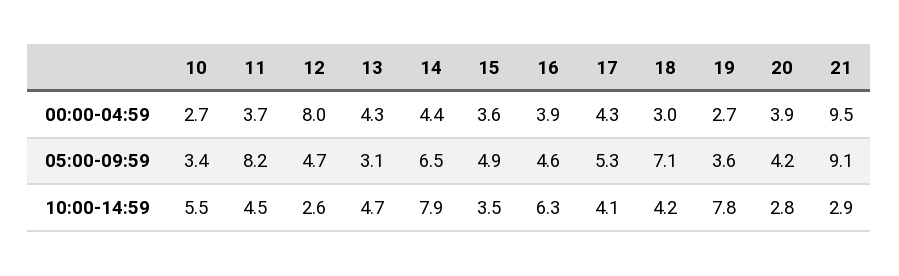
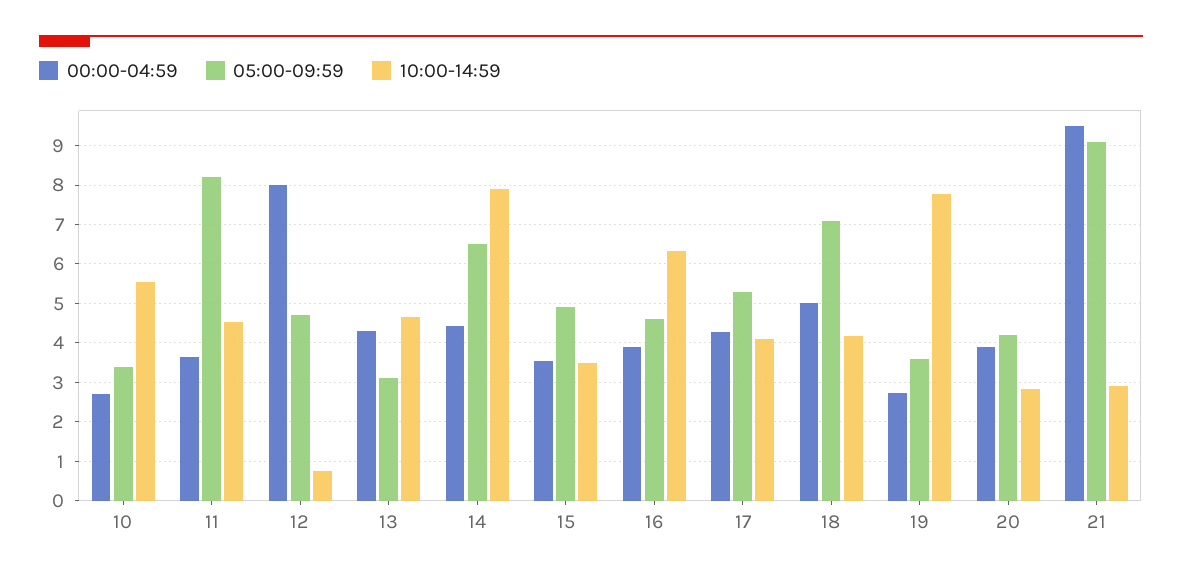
  {
    "00:00-04:59": {
      "10": 2.7,
      "11": 3.7,
      "12": 8,
      "13": 4.3,
      "14": 4.4,
      "15": 3.6,
      "16": 3.9,
      "17": 4.3,
-     "18": 3,
+     "18": 5,
      "19": 2.7,
      "20": 3.9,
      "21": 9.5
    },
    "05:00-09:59": {
      "10": 3.4,
      "11": 8.2,
      "12": 4.7,
      "13": 3.1,
      "14": 6.5,
      "15": 4.9,
      "16": 4.6,
      "17": 5.3,
      "18": 7.1,
      "19": 3.6,
      "20": 4.2,
      "21": 9.1
    },
    "10:00-14:59": {
      "10": 5.5,
      "11": 4.5,
-     "12": 2.6,
+     "12": 0.8,
      "13": 4.7,
      "14": 7.9,
      "15": 3.5,
      "16": 6.3,
      "17": 4.1,
      "18": 4.2,
      "19": 7.8,
      "20": 2.8,
      "21": 2.9
    }
  }

